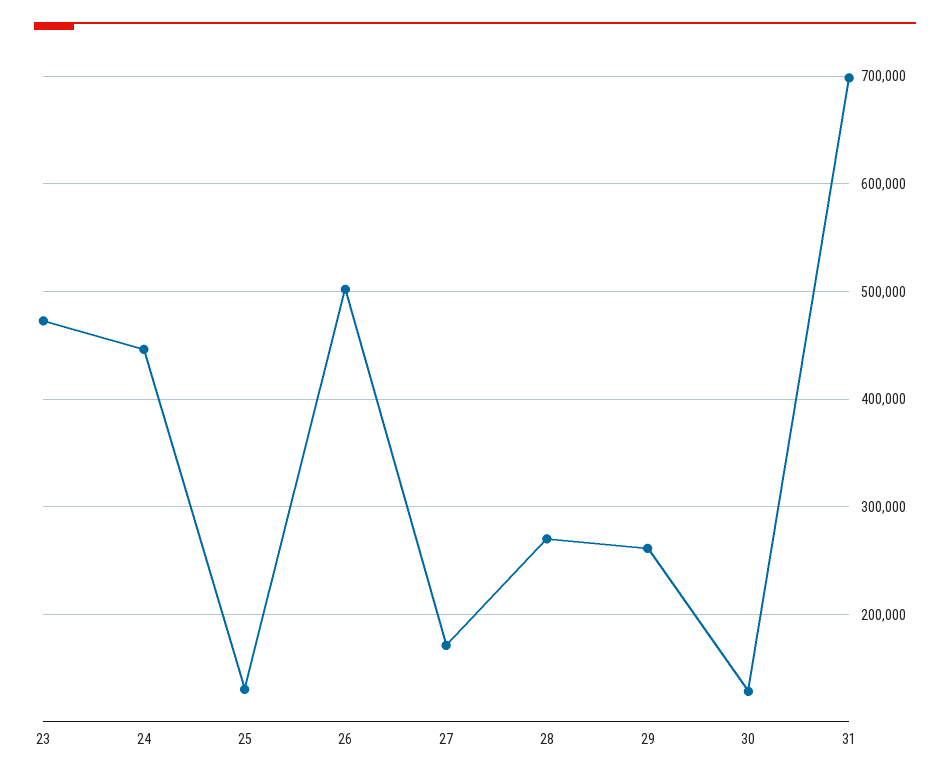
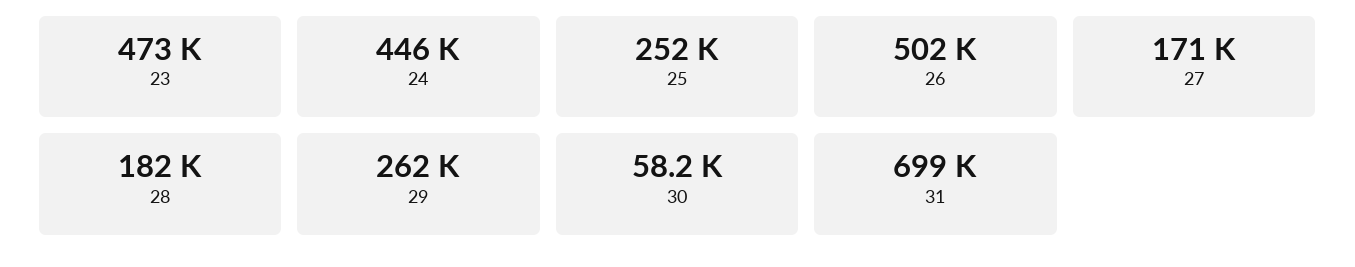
  {
    "23": 473000,
    "24": 446000,
-   "25": 130000,
+   "25": 252000,
    "26": 502000,
    "27": 171000,
-   "28": 270000,
+   "28": 182000,
    "29": 262000,
-   "30": 130000,
+   "30": 58200,
    "31": 699000
  }

